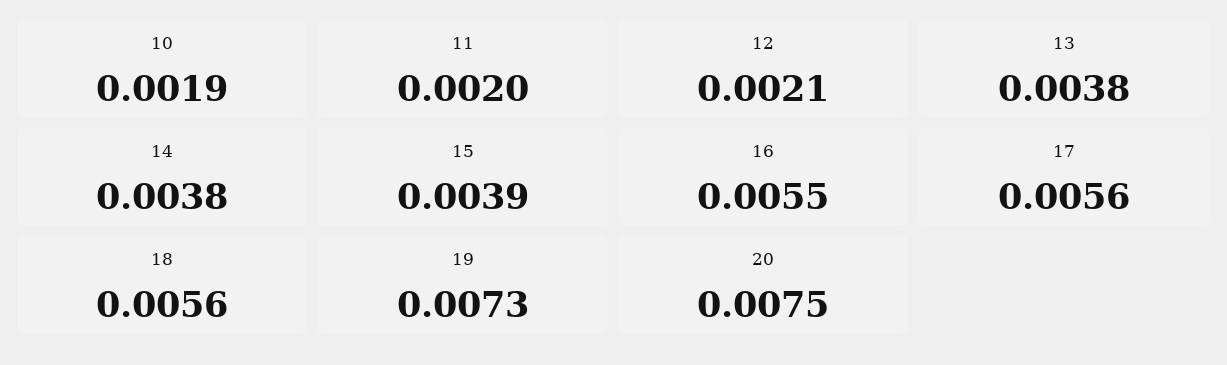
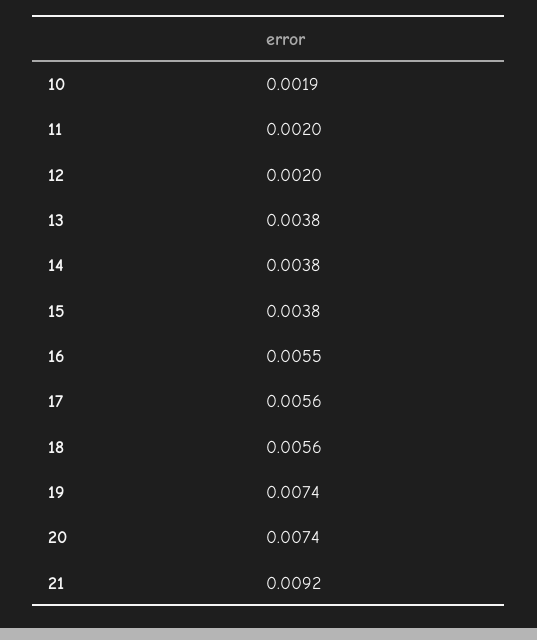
  {
    "10": 0.0019,
    "11": 0.002,
-   "12": 0.0021,
+   "12": 0.002,
    "13": 0.0038,
    "14": 0.0038,
-   "15": 0.0039,
+   "15": 0.0038,
    "16": 0.0055,
    "17": 0.0056,
    "18": 0.0056,
-   "19": 0.0073,
+   "19": 0.0074,
-   "20": 0.0075
+   "20": 0.0074,
+   "21": 0.0092
  }

